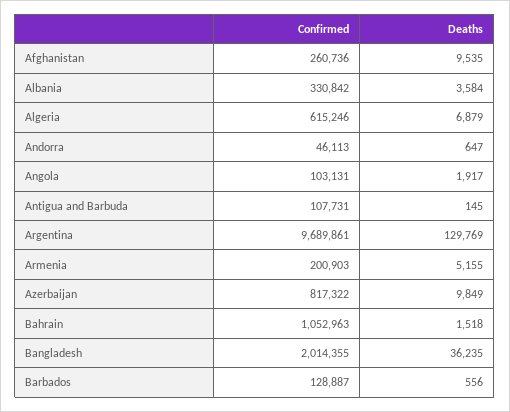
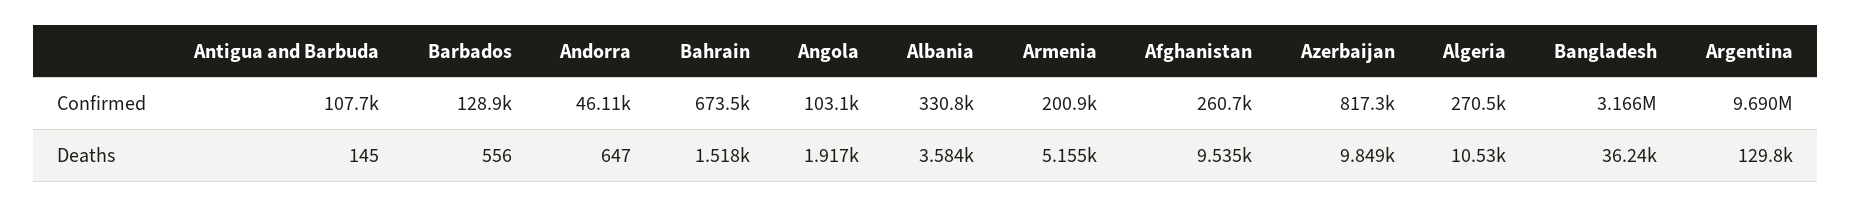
  {
    "Confirmed": {
      "Afghanistan": 260736,
      "Albania": 330842,
-     "Algeria": 615246,
+     "Algeria": 270500,
      "Andorra": 46113,
      "Angola": 103131,
      "Antigua and Barbuda": 107731,
      "Argentina": 9689861,
      "Armenia": 200903,
      "Azerbaijan": 817322,
-     "Bahrain": 1052963,
+     "Bahrain": 673500,
-     "Bangladesh": 2014355,
+     "Bangladesh": 3166000,
      "Barbados": 128887
    },
    "Deaths": {
      "Afghanistan": 9535,
      "Albania": 3584,
-     "Algeria": 6879,
+     "Algeria": 10530,
      "Andorra": 647,
      "Angola": 1917,
      "Antigua and Barbuda": 145,
      "Argentina": 129769,
      "Armenia": 5155,
      "Azerbaijan": 9849,
      "Bahrain": 1518,
      "Bangladesh": 36235,
      "Barbados": 556
    }
  }

